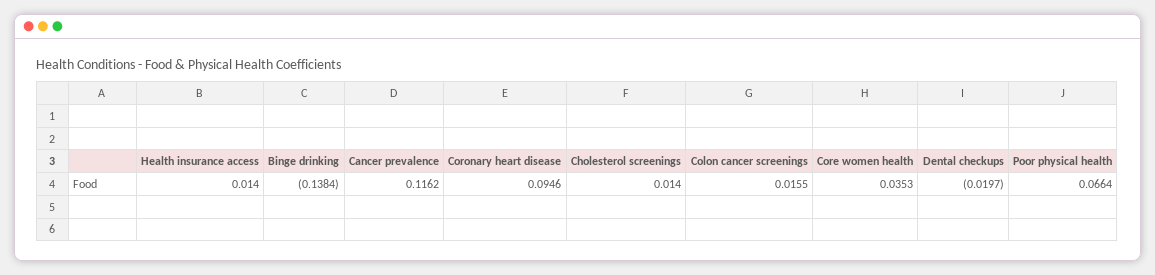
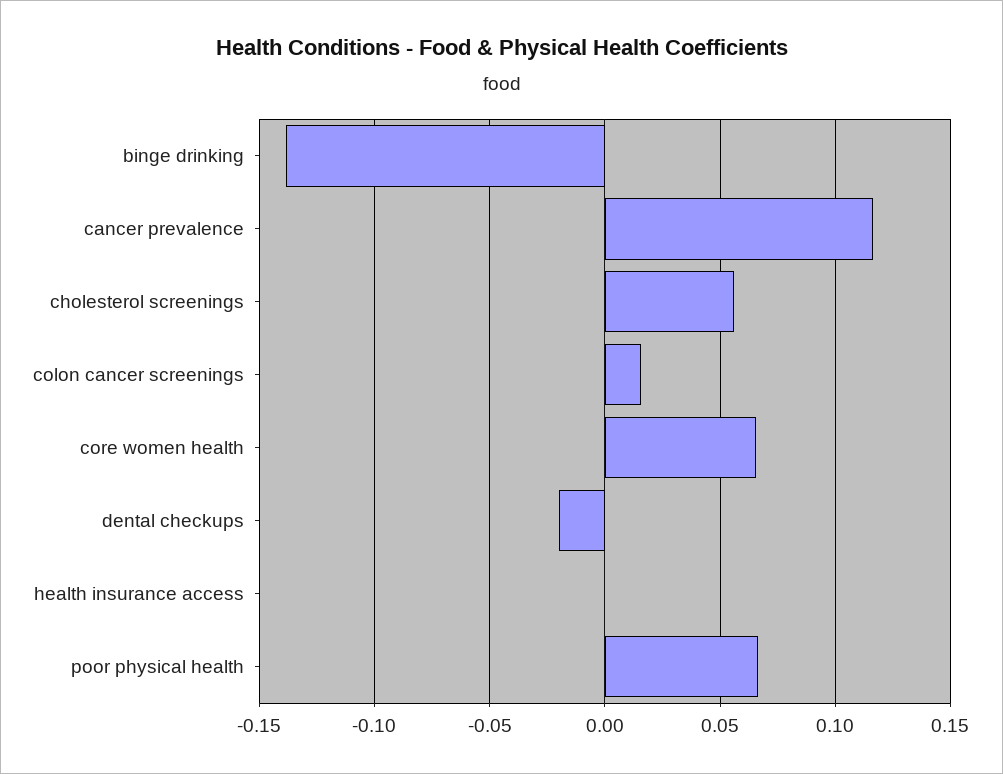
  {
-   "Health insurance access": 0.014,
+   "Health insurance access": 0,
    "Binge drinking": -0.1384,
    "Cancer prevalence": 0.1162,
-   "Coronary heart disease": 0.0946,
-   "Cholesterol screenings": 0.014,
+   "Cholesterol screenings": 0.055,
    "Colon cancer screenings": 0.0155,
-   "Core women health": 0.0353,
+   "Core women health": 0.065,
    "Dental checkups": -0.0197,
    "Poor physical health": 0.0664
  }

